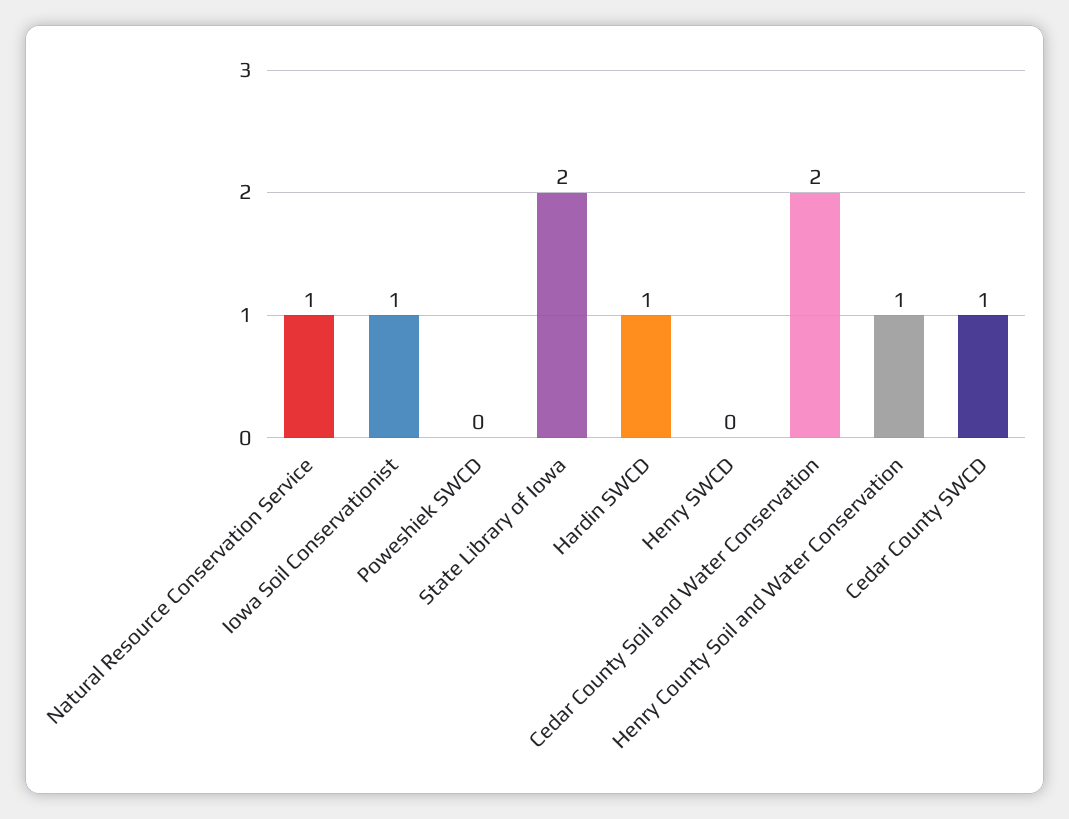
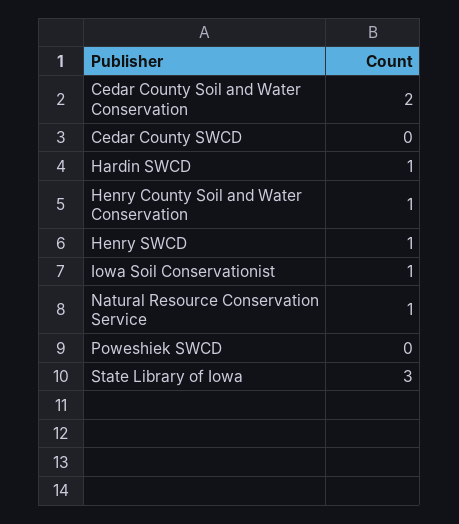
  {
    "Natural Resource Conservation Service": 1,
    "Iowa Soil Conservationist": 1,
    "Poweshiek SWCD": 0,
-   "State Library of Iowa": 2,
+   "State Library of Iowa": 3,
    "Hardin SWCD": 1,
-   "Henry SWCD": 0,
+   "Henry SWCD": 1,
    "Cedar County Soil and Water Conservation": 2,
    "Henry County Soil and Water Conservation": 1,
-   "Cedar County SWCD": 1
+   "Cedar County SWCD": 0
  }

